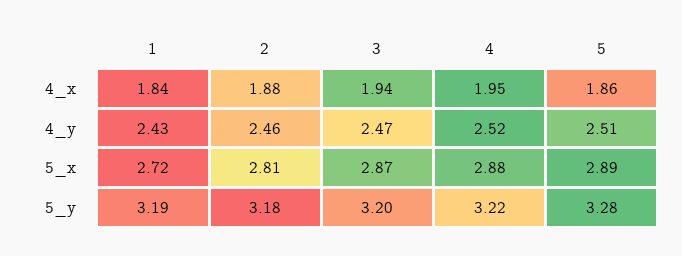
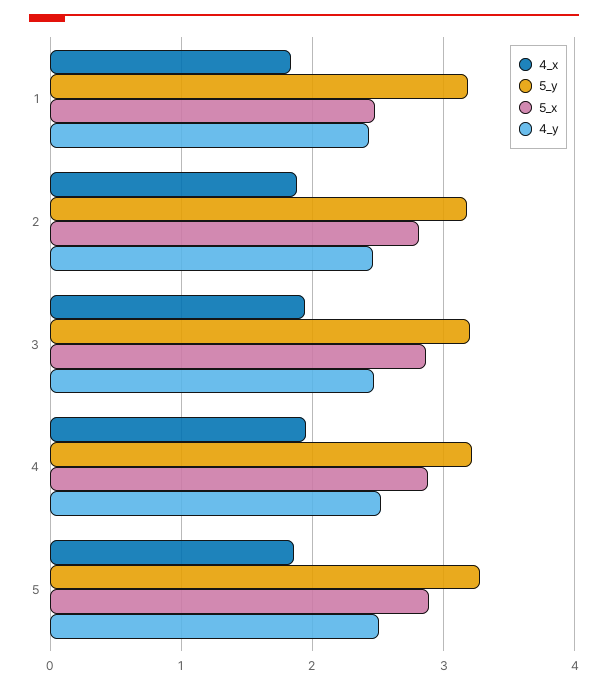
  {
    "4_x": {
      "1": 1.84,
      "2": 1.88,
      "3": 1.94,
      "4": 1.95,
      "5": 1.86
    },
    "4_y": {
      "1": 2.43,
      "2": 2.46,
      "3": 2.47,
      "4": 2.52,
      "5": 2.51
    },
    "5_x": {
-     "1": 2.72,
+     "1": 2.5,
      "2": 2.81,
      "3": 2.87,
      "4": 2.88,
      "5": 2.89
    },
    "5_y": {
      "1": 3.19,
      "2": 3.18,
      "3": 3.2,
      "4": 3.22,
      "5": 3.28
    }
  }

